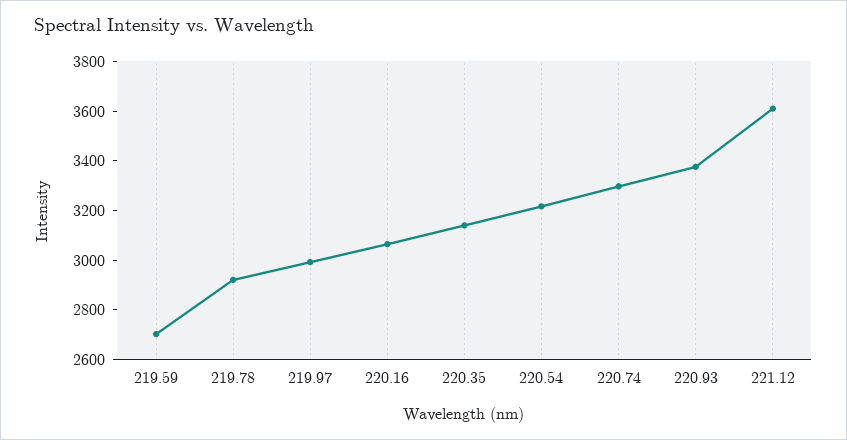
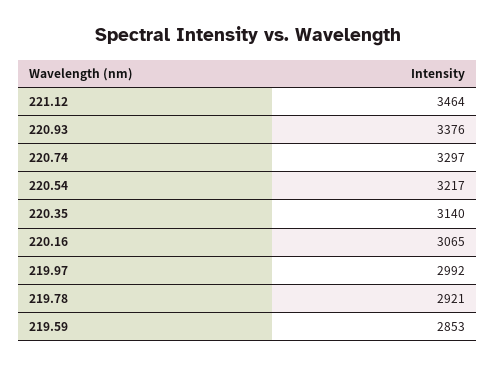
  {
-   "219.59": 2700,
+   "219.59": 2853,
    "219.78": 2921,
    "219.97": 2992,
    "220.16": 3065,
    "220.35": 3140,
    "220.54": 3217,
    "220.74": 3297,
    "220.93": 3376,
-   "221.12": 3600
+   "221.12": 3464
  }

